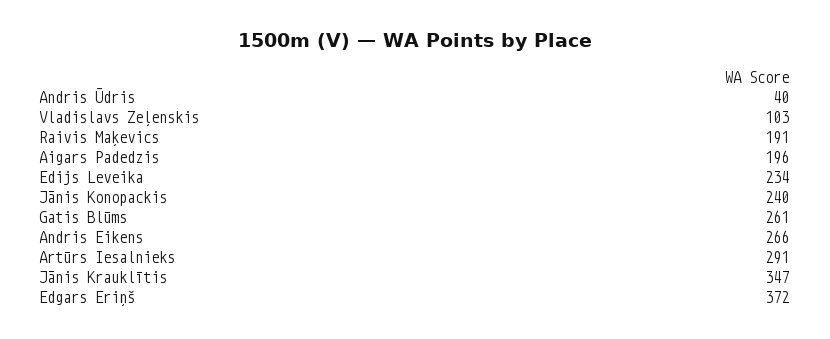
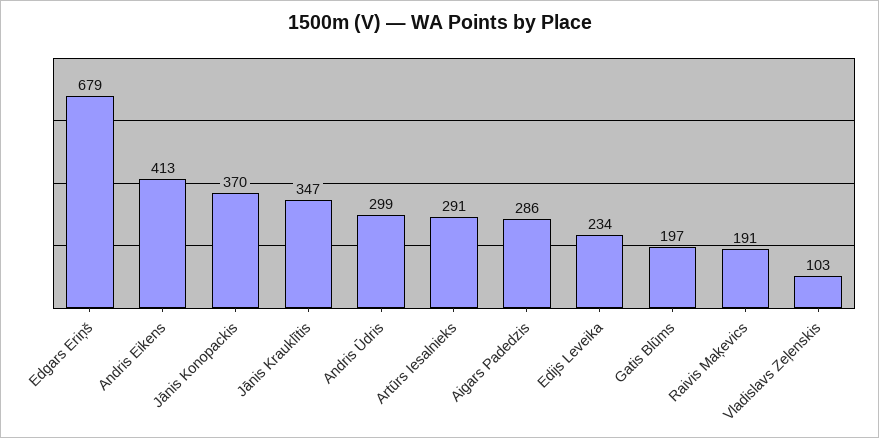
  {
-   "Andris Ūdris": 40,
+   "Andris Ūdris": 299,
    "Vladislavs Zeļenskis": 103,
    "Raivis Maķevics": 191,
-   "Aigars Padedzis": 196,
+   "Aigars Padedzis": 286,
    "Edijs Leveika": 234,
-   "Jānis Konopackis": 240,
+   "Jānis Konopackis": 370,
-   "Gatis Blūms": 261,
+   "Gatis Blūms": 197,
-   "Andris Eikens": 266,
+   "Andris Eikens": 413,
    "Artūrs Iesalnieks": 291,
    "Jānis Krauklītis": 347,
-   "Edgars Eriņš": 372
+   "Edgars Eriņš": 679
  }

